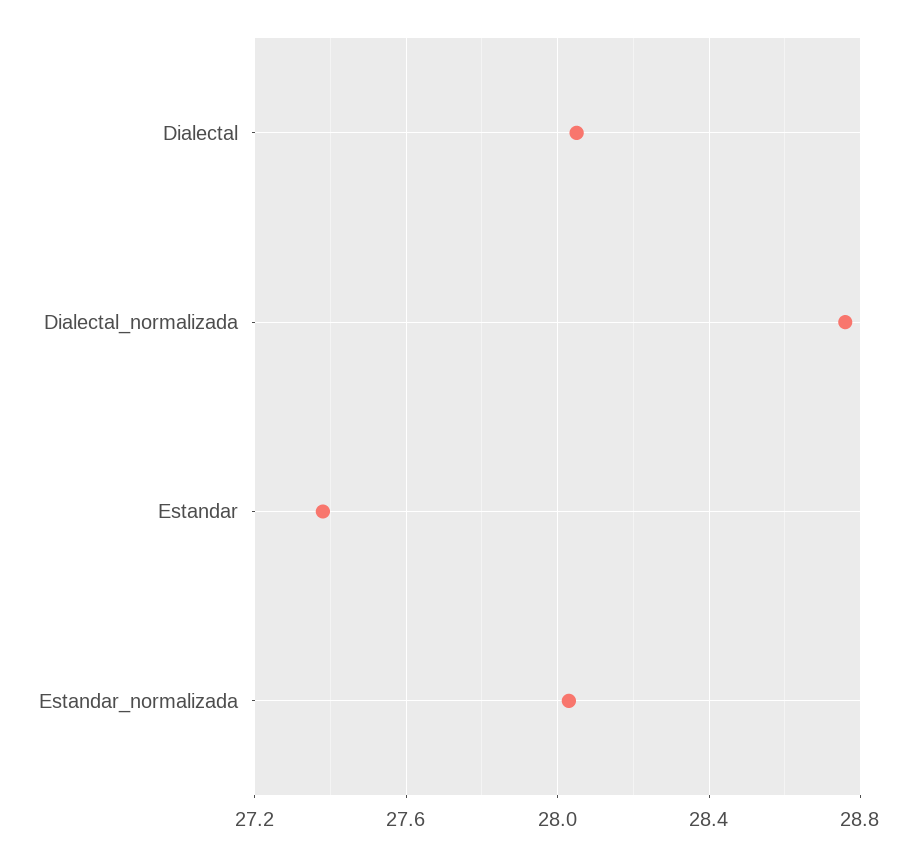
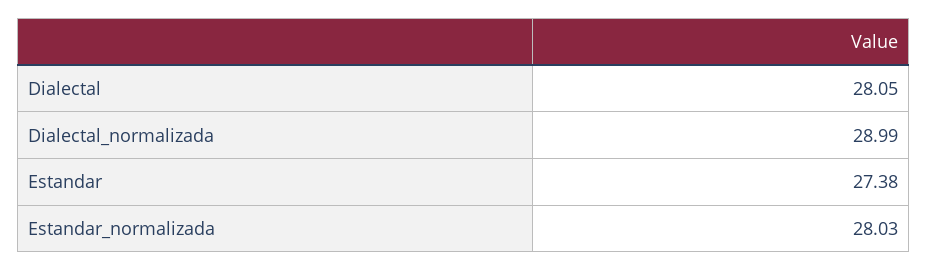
  {
    "Dialectal": 28.05,
-   "Dialectal_normalizada": 28.75,
+   "Dialectal_normalizada": 28.99,
    "Estandar": 27.38,
    "Estandar_normalizada": 28.03
  }

